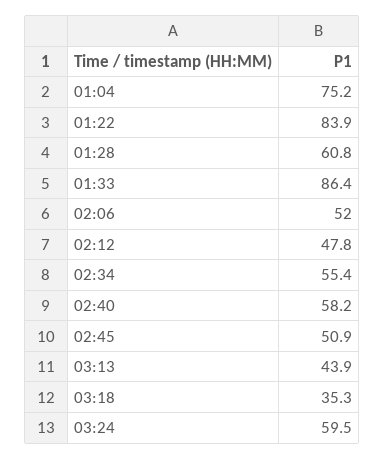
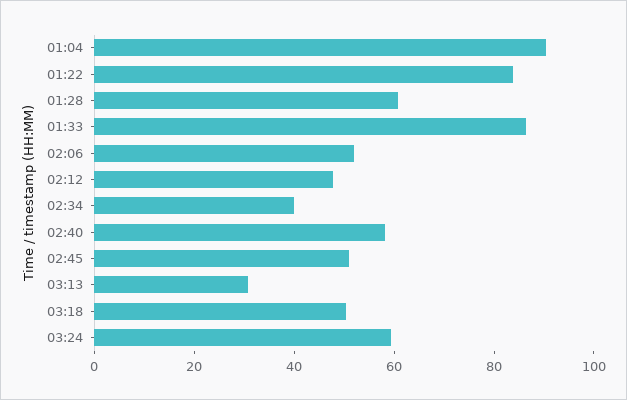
  {
-   "01:04": 75.2,
+   "01:04": 90,
    "01:22": 83.9,
    "01:28": 60.8,
    "01:33": 86.4,
    "02:06": 52,
    "02:12": 47.8,
-   "02:34": 55.4,
+   "02:34": 40,
    "02:40": 58.2,
    "02:45": 50.9,
-   "03:13": 43.9,
+   "03:13": 30,
-   "03:18": 35.3,
+   "03:18": 50,
    "03:24": 59.5
  }

